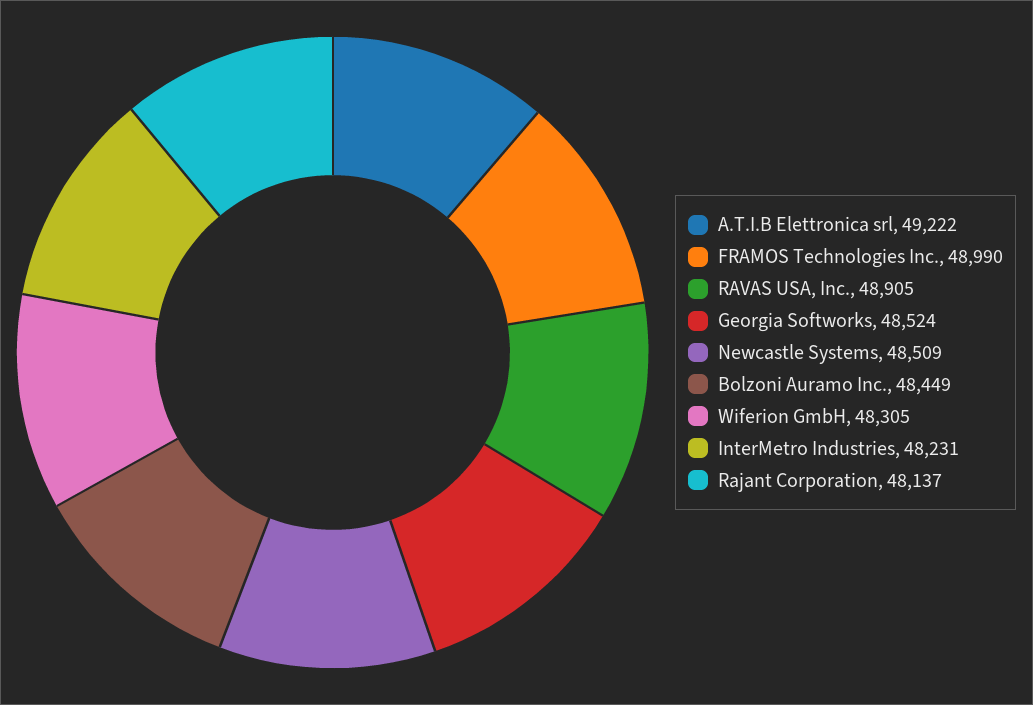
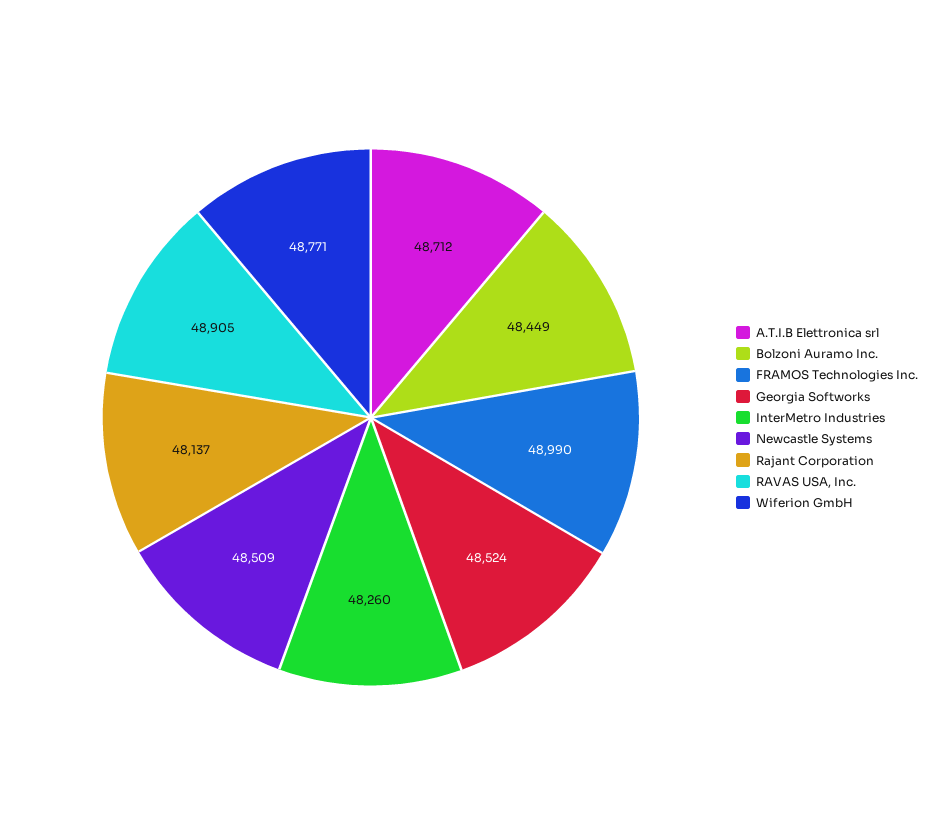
  {
-   "A.T.I.B Elettronica srl": 49222,
+   "A.T.I.B Elettronica srl": 48712,
    "FRAMOS Technologies Inc.": 48990,
    "RAVAS USA, Inc.": 48905,
    "Georgia Softworks": 48524,
    "Newcastle Systems": 48509,
    "Bolzoni Auramo Inc.": 48449,
-   "Wiferion GmbH": 48305,
+   "Wiferion GmbH": 48771,
-   "InterMetro Industries": 48231,
+   "InterMetro Industries": 48260,
    "Rajant Corporation": 48137
  }

